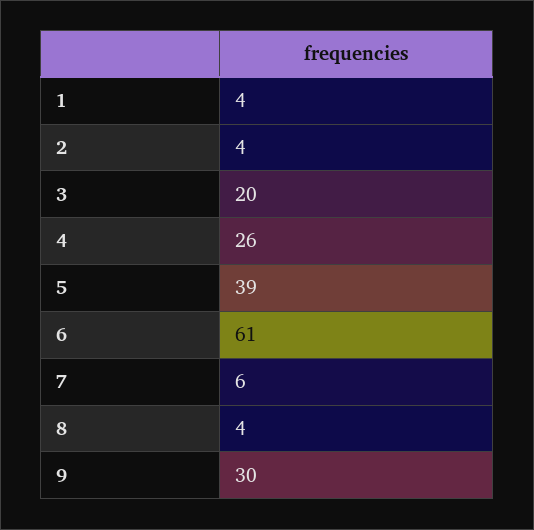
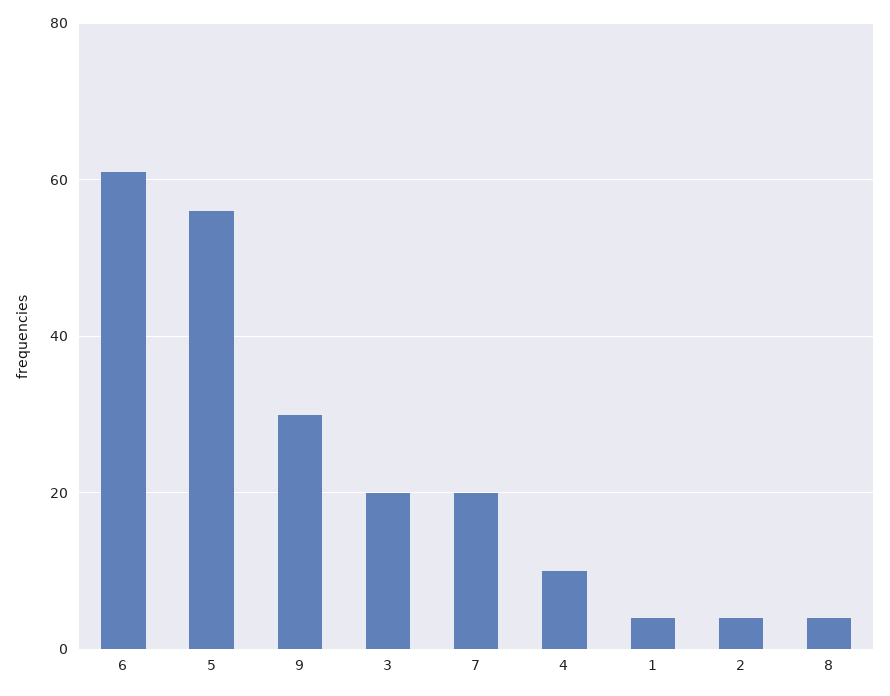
  {
    "1": 4,
    "2": 4,
    "3": 20,
-   "4": 26,
+   "4": 10,
-   "5": 39,
+   "5": 55,
    "6": 61,
-   "7": 6,
+   "7": 20,
    "8": 4,
    "9": 30
  }

